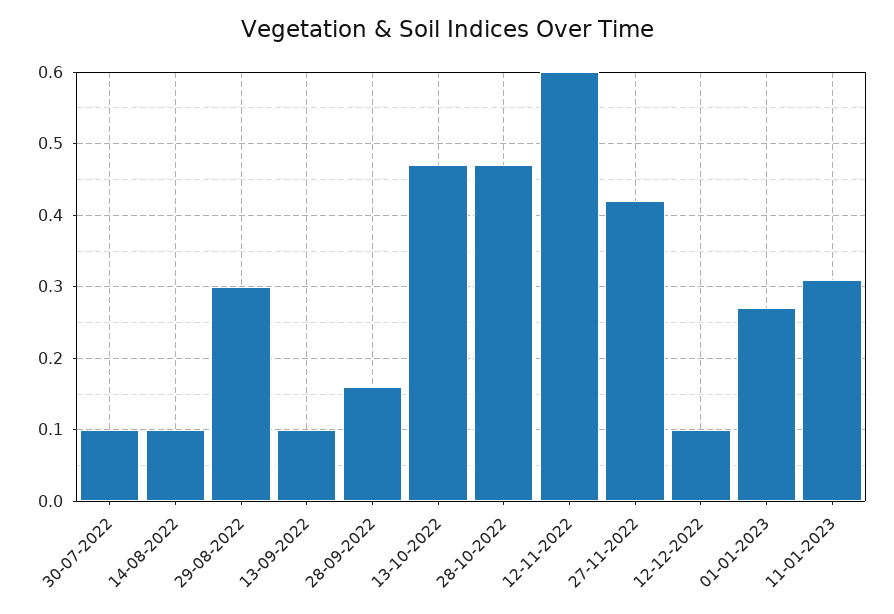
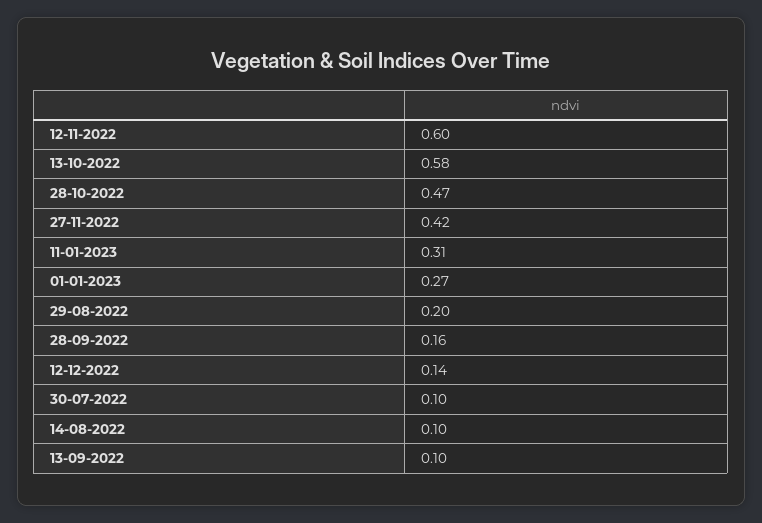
  {
    "30-07-2022": 0.1,
    "14-08-2022": 0.1,
-   "29-08-2022": 0.3,
+   "29-08-2022": 0.2,
    "13-09-2022": 0.1,
    "28-09-2022": 0.16,
-   "13-10-2022": 0.47,
+   "13-10-2022": 0.58,
    "28-10-2022": 0.47,
    "12-11-2022": 0.6,
    "27-11-2022": 0.42,
-   "12-12-2022": 0.1,
+   "12-12-2022": 0.14,
    "01-01-2023": 0.27,
    "11-01-2023": 0.31
  }

